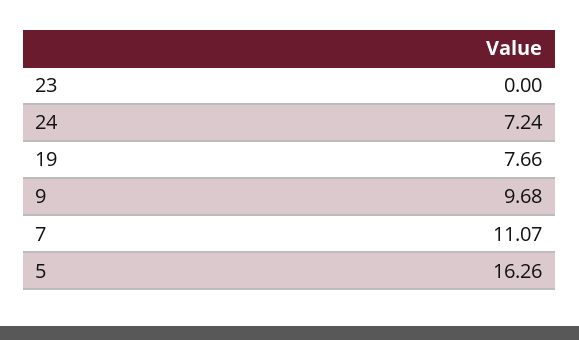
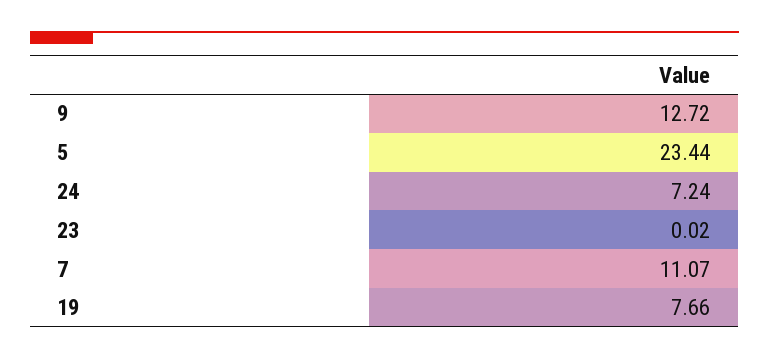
  {
-   "23": 0,
+   "23": 0.02,
    "24": 7.24,
    "19": 7.66,
-   "9": 9.68,
+   "9": 12.72,
    "7": 11.07,
-   "5": 16.26
+   "5": 23.44
  }

